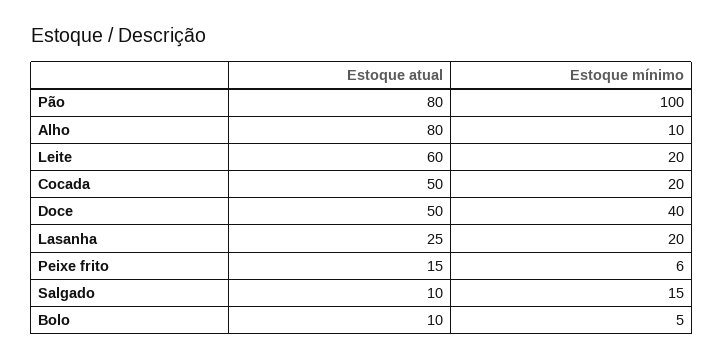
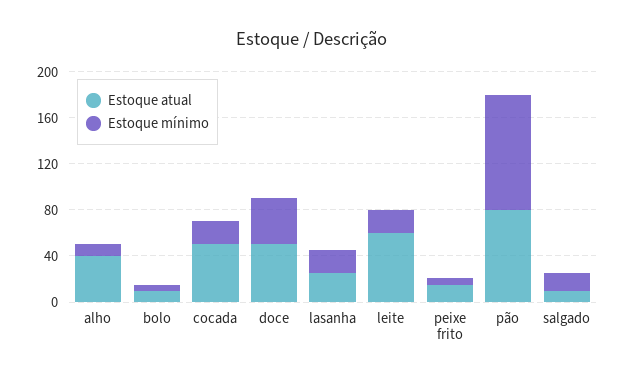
  {
    "Estoque atual": {
      "Pão": 80,
-     "Alho": 80,
+     "Alho": 40,
      "Leite": 60,
      "Cocada": 50,
      "Doce": 50,
      "Lasanha": 25,
      "Peixe frito": 15,
      "Salgado": 10,
      "Bolo": 10
    },
    "Estoque mínimo": {
      "Pão": 100,
      "Alho": 10,
      "Leite": 20,
      "Cocada": 20,
      "Doce": 40,
      "Lasanha": 20,
      "Peixe frito": 6,
      "Salgado": 15,
      "Bolo": 5
    }
  }

